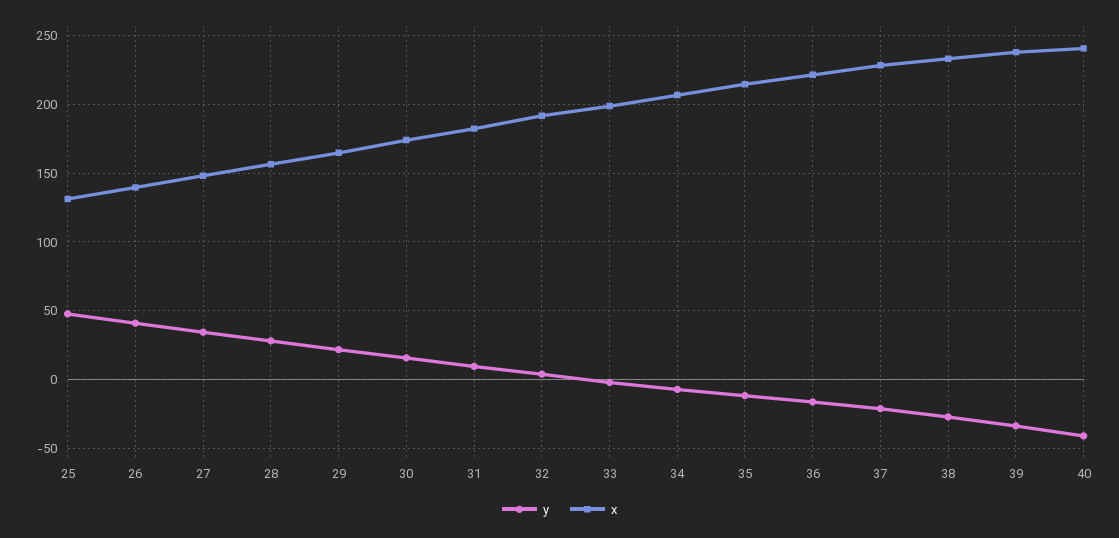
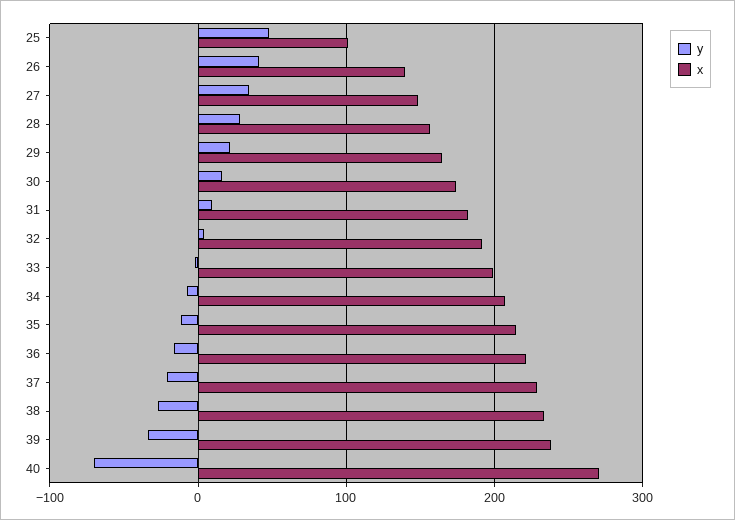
  {
    "y": {
      "25": 50,
      "26": 40,
      "27": 35,
      "28": 30,
      "29": 20,
      "30": 15,
      "31": 10,
      "32": 5,
      "33": 0,
      "34": -5,
      "35": -10,
      "36": -15,
      "37": -20,
      "38": -25,
      "39": -35,
-     "40": -40
+     "40": -70
    },
    "x": {
-     "25": 130,
+     "25": 100,
      "26": 140,
      "27": 150,
      "28": 155,
      "29": 165,
      "30": 175,
      "31": 180,
      "32": 190,
      "33": 200,
      "34": 205,
      "35": 215,
      "36": 220,
      "37": 230,
      "38": 235,
      "39": 240,
-     "40": 240
+     "40": 270
    }
  }

